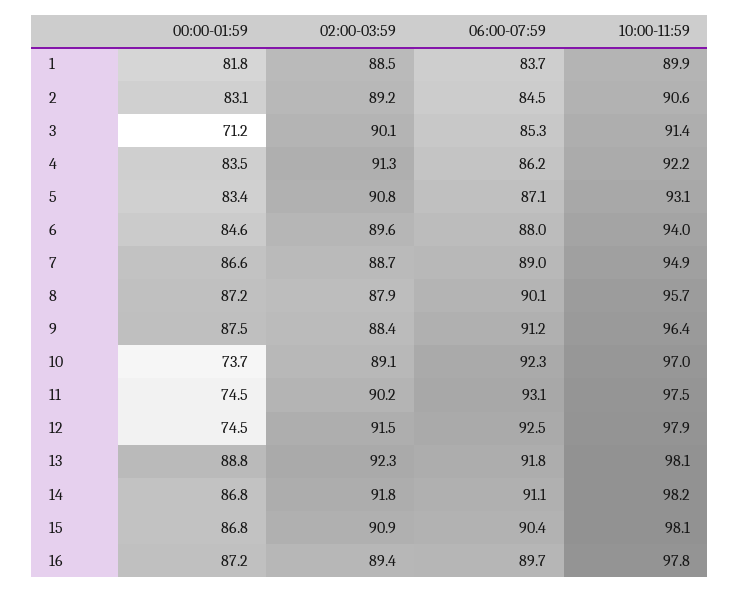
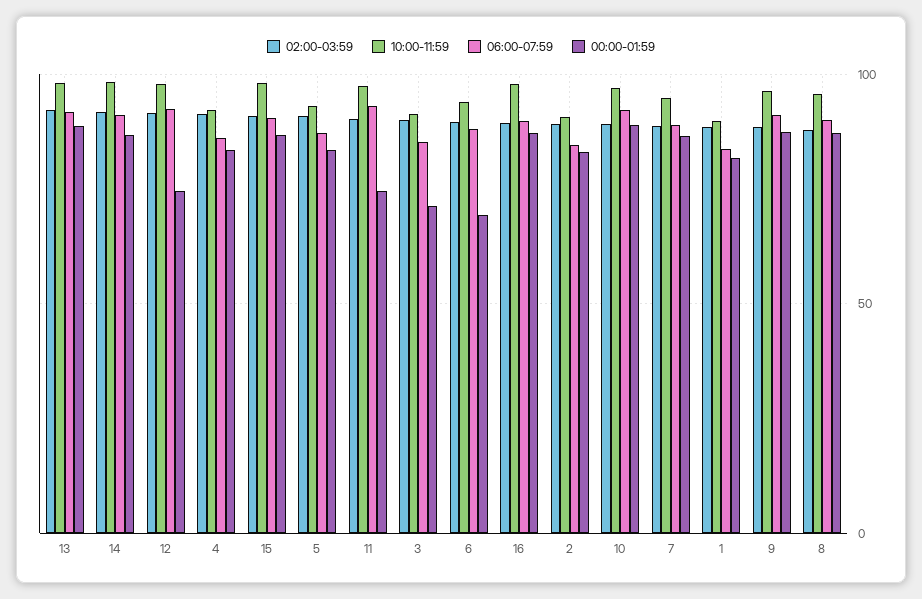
  {
    "00:00-01:59": {
      "1": 81.8,
      "2": 83.1,
      "3": 71.2,
      "4": 83.5,
      "5": 83.4,
-     "6": 84.6,
+     "6": 70,
      "7": 86.6,
      "8": 87.2,
      "9": 87.5,
-     "10": 73.7,
+     "10": 90,
      "11": 74.5,
      "12": 74.5,
      "13": 88.8,
      "14": 86.8,
      "15": 86.8,
      "16": 87.2
    },
    "02:00-03:59": {
      "1": 88.5,
      "2": 89.2,
      "3": 90.1,
      "4": 91.3,
      "5": 90.8,
      "6": 89.6,
      "7": 88.7,
      "8": 87.9,
      "9": 88.4,
      "10": 89.1,
      "11": 90.2,
      "12": 91.5,
      "13": 92.3,
      "14": 91.8,
      "15": 90.9,
      "16": 89.4
    },
    "06:00-07:59": {
      "1": 83.7,
      "2": 84.5,
      "3": 85.3,
      "4": 86.2,
      "5": 87.1,
      "6": 88,
      "7": 89,
      "8": 90.1,
      "9": 91.2,
      "10": 92.3,
      "11": 93.1,
      "12": 92.5,
      "13": 91.8,
      "14": 91.1,
      "15": 90.4,
      "16": 89.7
    },
    "10:00-11:59": {
      "1": 89.9,
      "2": 90.6,
      "3": 91.4,
      "4": 92.2,
      "5": 93.1,
      "6": 94,
      "7": 94.9,
      "8": 95.7,
      "9": 96.4,
      "10": 97,
      "11": 97.5,
      "12": 97.9,
      "13": 98.1,
      "14": 98.2,
      "15": 98.1,
      "16": 97.8
    }
  }

